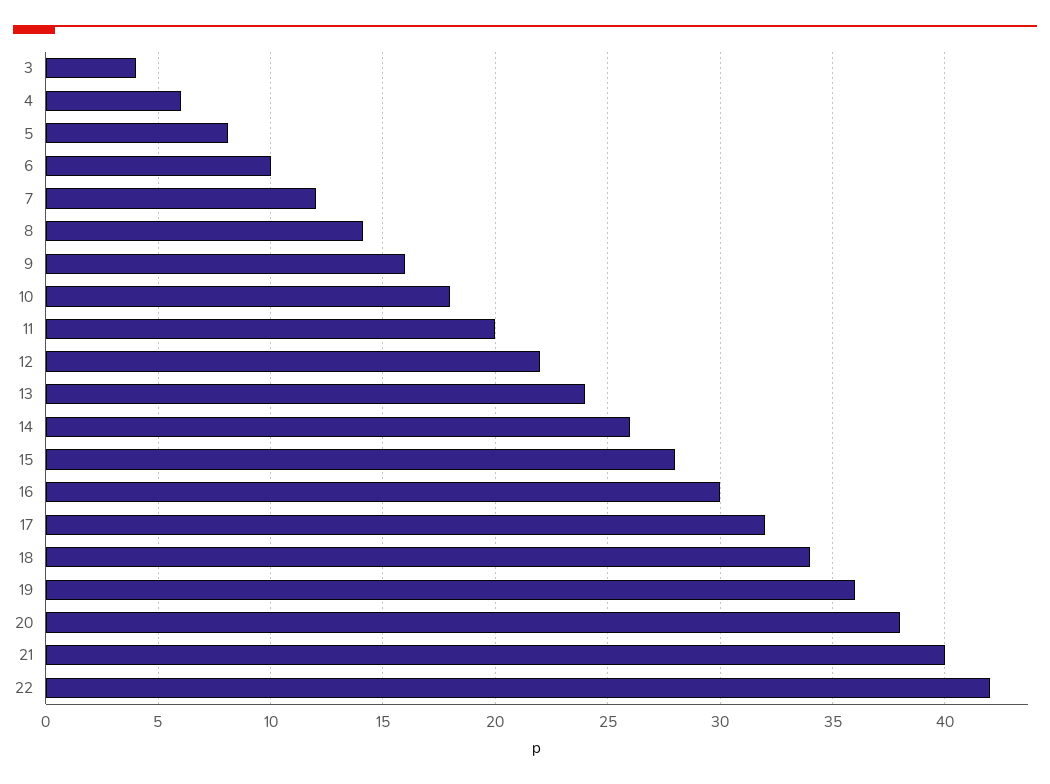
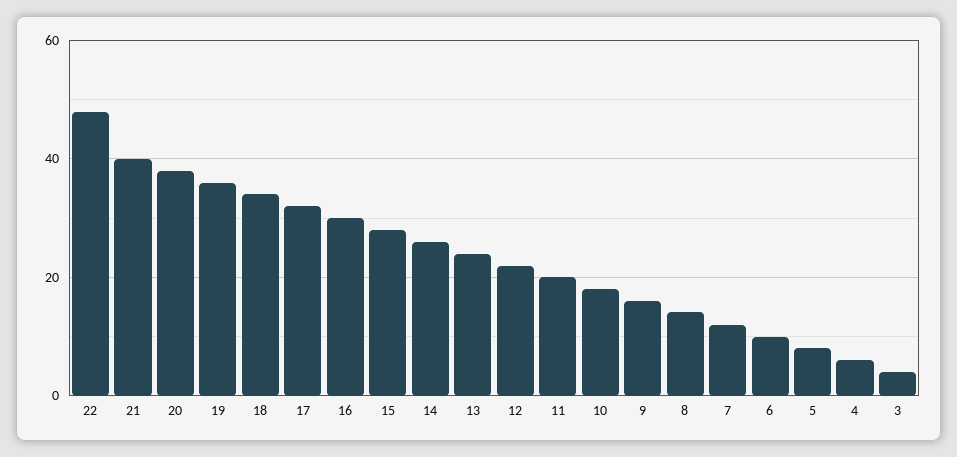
  {
    "3": 4,
    "4": 6,
    "5": 8,
    "6": 10,
    "7": 12,
    "8": 14,
    "9": 16,
    "10": 18,
    "11": 20,
    "12": 22,
    "13": 24,
    "14": 26,
    "15": 28,
    "16": 30,
    "17": 32,
    "18": 34,
    "19": 36,
    "20": 38,
    "21": 40,
-   "22": 42
+   "22": 48
  }

